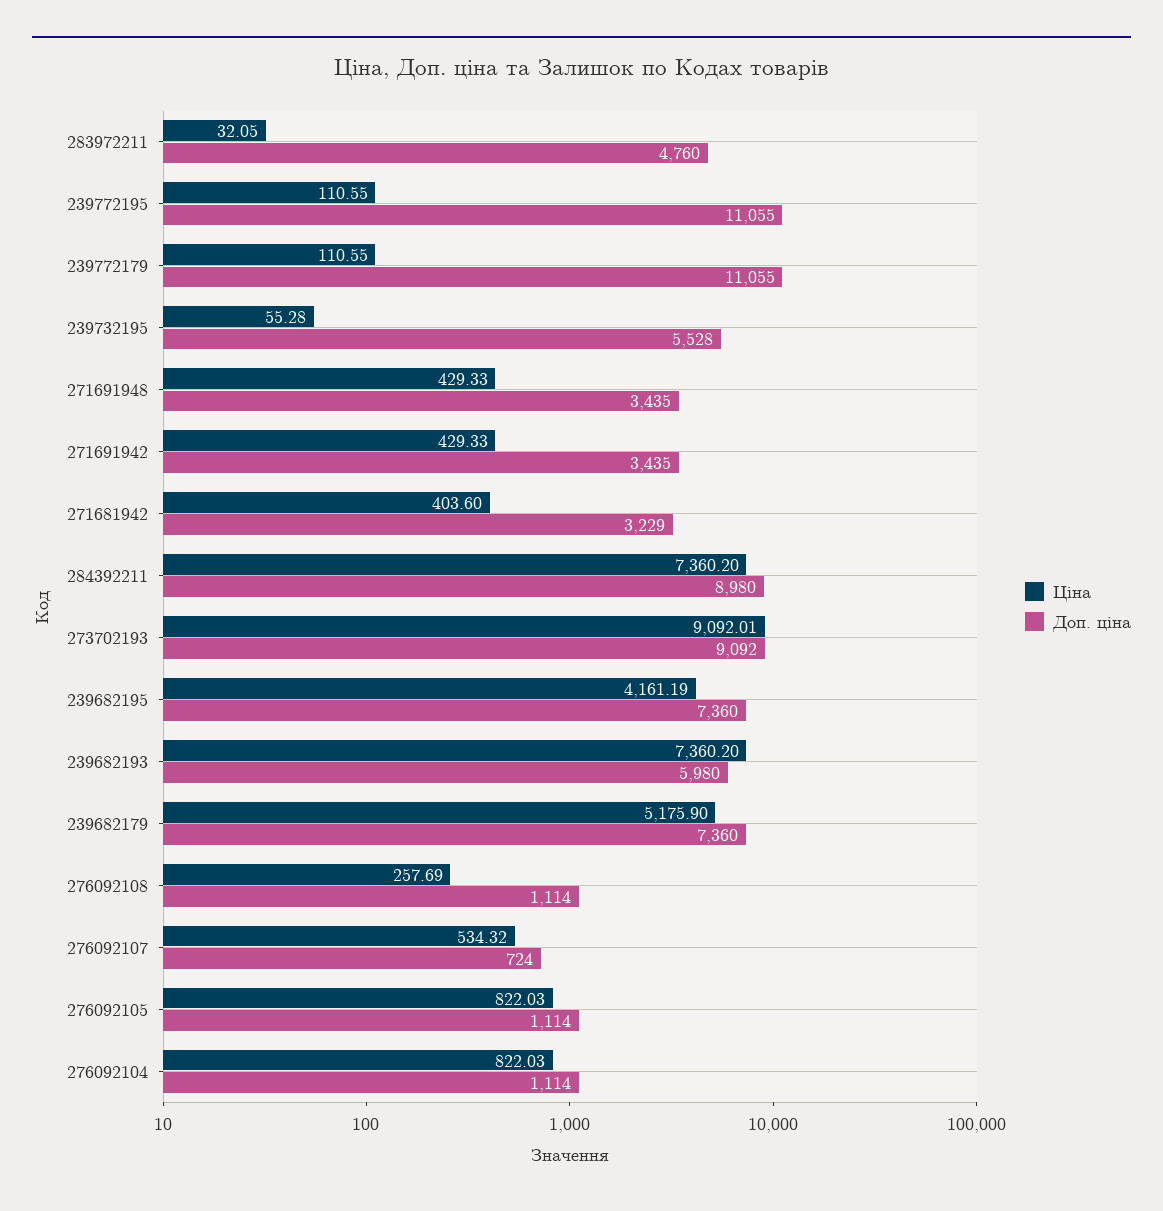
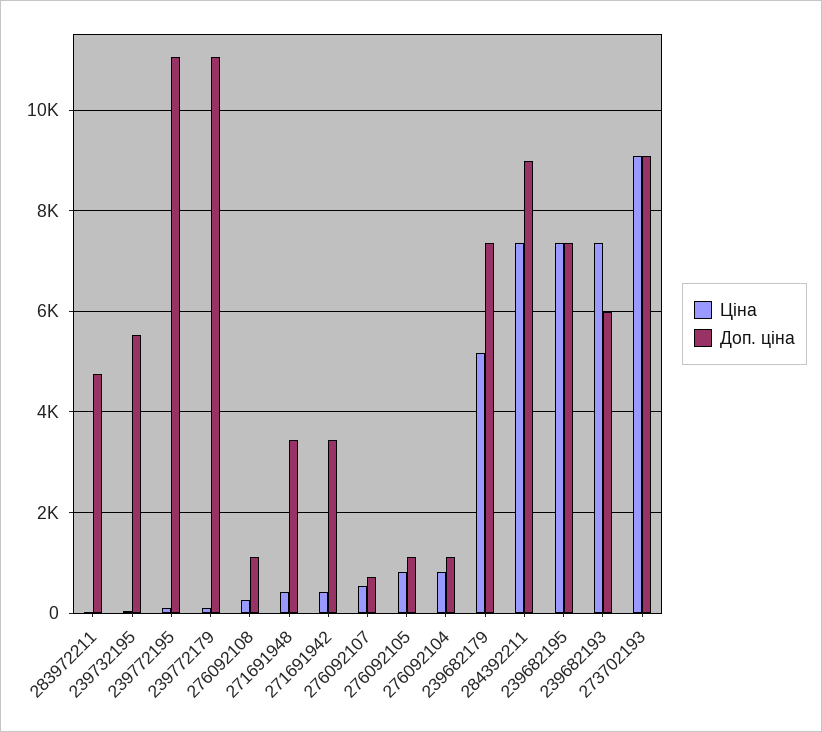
  {
    "Ціна": {
      "283972211": 32.05,
      "239772195": 110.55,
      "239772179": 110.55,
      "239732195": 55.28,
      "271691948": 429.33,
      "271691942": 429.33,
-     "271681942": 403.6,
      "284392211": 7360.2,
      "273702193": 9092.01,
-     "239682195": 4161.19,
+     "239682195": 7400,
      "239682193": 7360.2,
      "239682179": 5175.9,
      "276092108": 257.69,
      "276092107": 534.32,
      "276092105": 822.03,
      "276092104": 822.03
    },
    "Доп. ціна": {
      "283972211": 4760,
      "239772195": 11055,
      "239772179": 11055,
      "239732195": 5528,
      "271691948": 3435,
      "271691942": 3435,
-     "271681942": 3229,
      "284392211": 8980,
      "273702193": 9092,
      "239682195": 7360,
      "239682193": 5980,
      "239682179": 7360,
      "276092108": 1114,
      "276092107": 724,
      "276092105": 1114,
      "276092104": 1114
    }
  }

